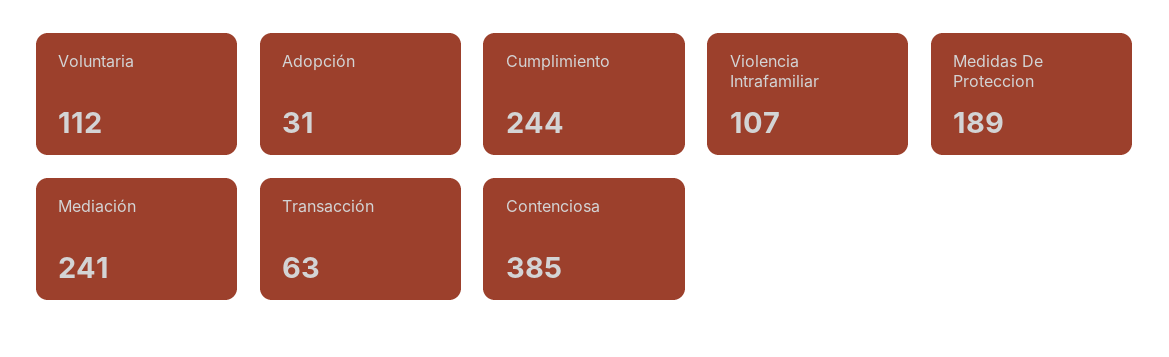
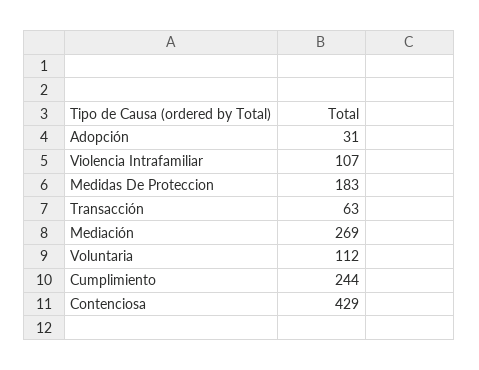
  {
    "Voluntaria": 112,
    "Adopción": 31,
    "Cumplimiento": 244,
    "Violencia Intrafamiliar": 107,
-   "Medidas De Proteccion": 189,
+   "Medidas De Proteccion": 183,
-   "Mediación": 241,
+   "Mediación": 269,
    "Transacción": 63,
-   "Contenciosa": 385
+   "Contenciosa": 429
  }

